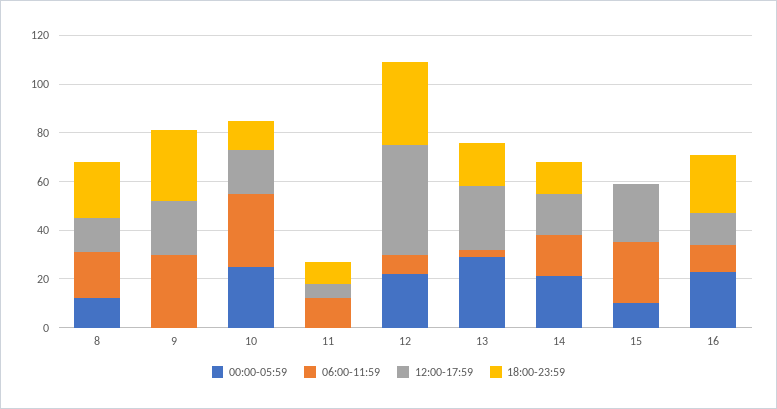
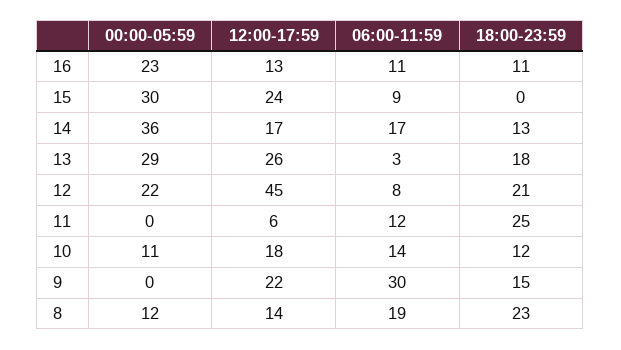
  {
    "00:00-05:59": {
      "8": 12,
      "9": 0,
-     "10": 25,
+     "10": 11,
      "11": 0,
      "12": 22,
      "13": 29,
-     "14": 20,
+     "14": 36,
-     "15": 10,
+     "15": 30,
      "16": 23
    },
    "06:00-11:59": {
      "8": 19,
      "9": 30,
-     "10": 30,
+     "10": 14,
      "11": 12,
      "12": 8,
      "13": 3,
      "14": 17,
-     "15": 25,
+     "15": 9,
      "16": 11
    },
    "12:00-17:59": {
      "8": 14,
      "9": 22,
      "10": 18,
      "11": 6,
      "12": 45,
      "13": 26,
      "14": 17,
      "15": 24,
      "16": 13
    },
    "18:00-23:59": {
      "8": 23,
-     "9": 30,
+     "9": 15,
      "10": 12,
-     "11": 10,
+     "11": 25,
-     "12": 35,
+     "12": 21,
      "13": 18,
      "14": 13,
      "15": 0,
-     "16": 25
+     "16": 11
    }
  }

